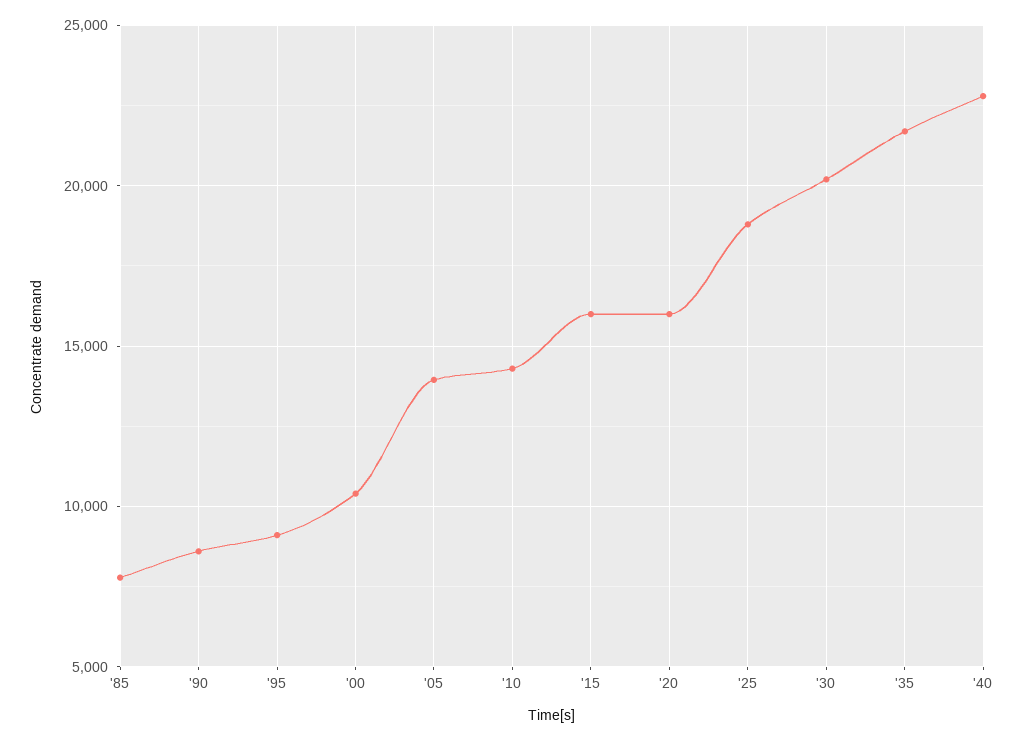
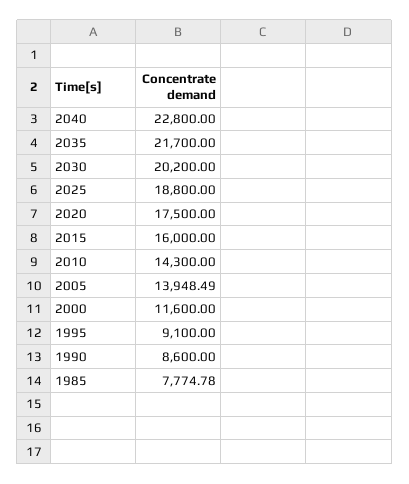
  {
    "'85": 7774.78,
    "'90": 8600,
    "'95": 9100,
-   "'00": 10500,
+   "'00": 11600,
    "'05": 13948.49,
    "'10": 14300,
    "'15": 16000,
-   "'20": 16000,
+   "'20": 17500,
    "'25": 18800,
    "'30": 20200,
    "'35": 21700,
    "'40": 22800
  }

